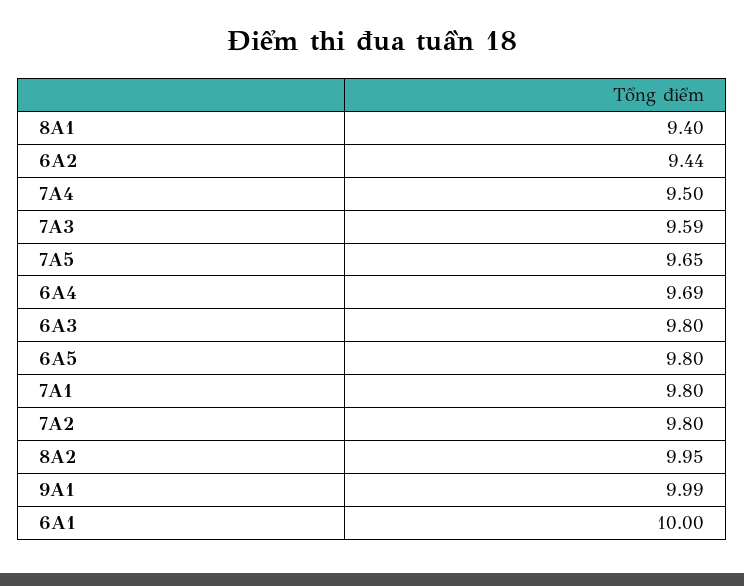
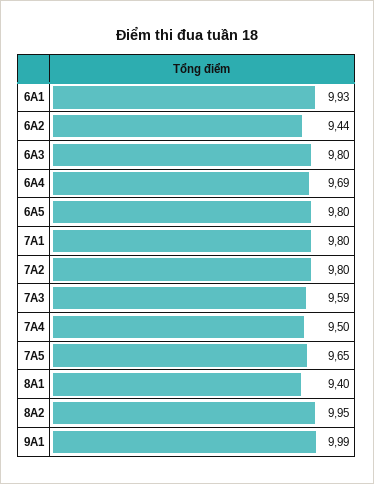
  {
    "8A1": 9.4,
    "6A2": 9.44,
    "7A4": 9.5,
    "7A3": 9.59,
    "7A5": 9.65,
    "6A4": 9.69,
    "6A3": 9.8,
    "6A5": 9.8,
    "7A1": 9.8,
    "7A2": 9.8,
    "8A2": 9.95,
    "9A1": 9.99,
-   "6A1": 10
+   "6A1": 9.93
  }

